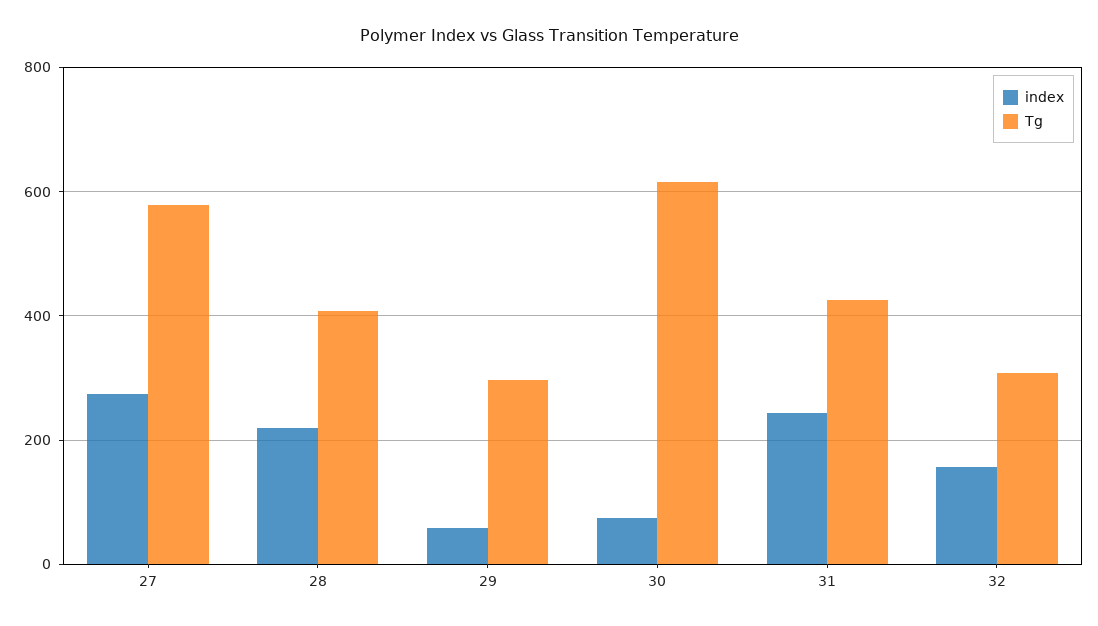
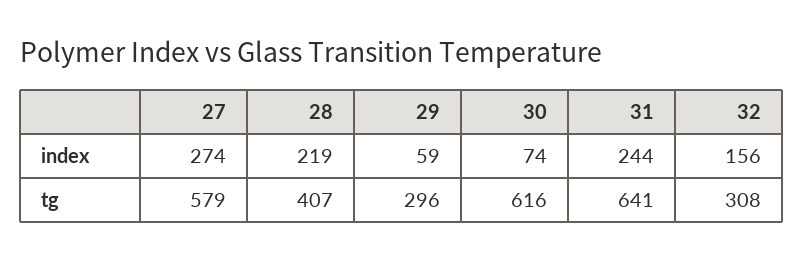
  {
    "index": {
      "27": 274,
      "28": 219,
      "29": 59,
      "30": 74,
      "31": 244,
      "32": 156
    },
    "Tg": {
      "27": 579,
      "28": 407,
      "29": 296,
      "30": 616,
-     "31": 420,
+     "31": 641,
      "32": 308
    }
  }

